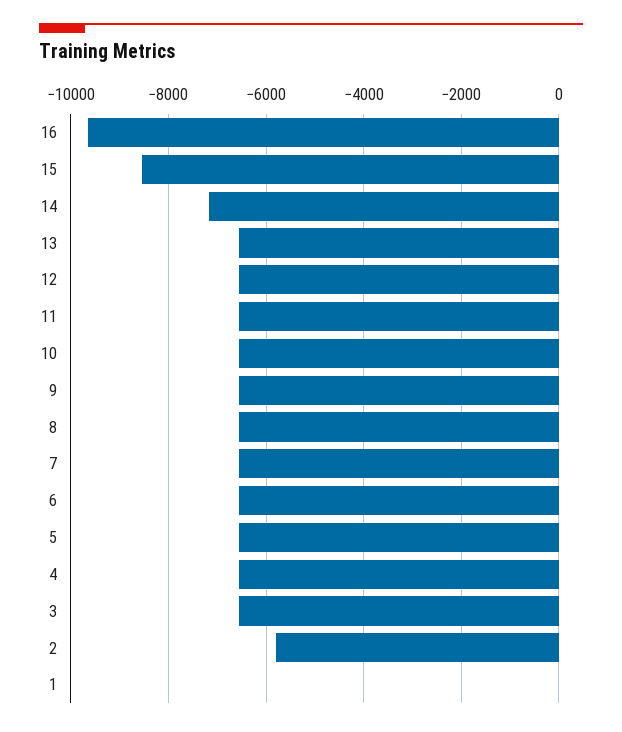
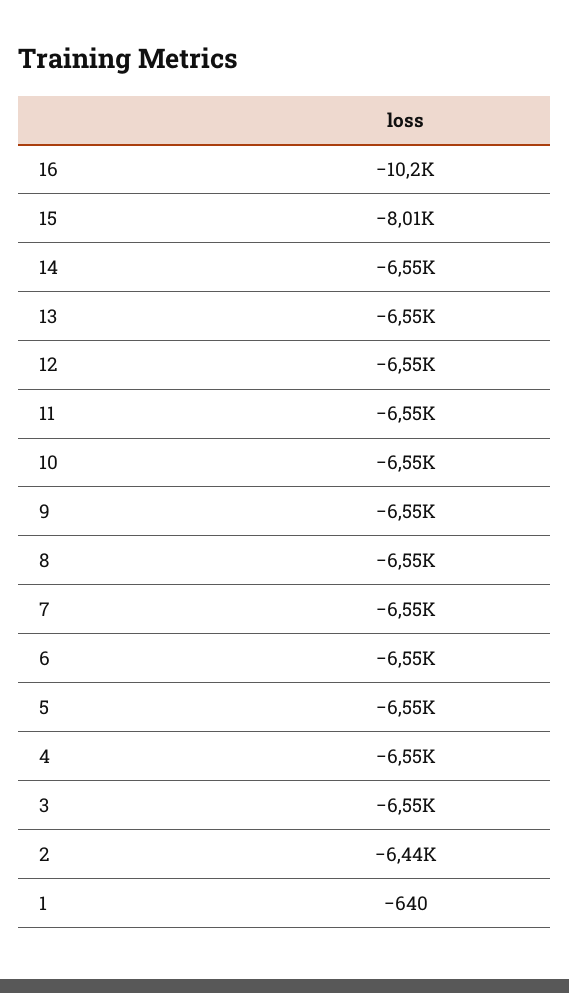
  {
-   "16": -9600,
+   "16": -10200,
-   "15": -8600,
+   "15": -8010,
-   "14": -7200,
+   "14": -6550,
    "13": -6550,
    "12": -6550,
    "11": -6550,
    "10": -6550,
    "9": -6550,
    "8": -6550,
    "7": -6550,
    "6": -6550,
    "5": -6550,
    "4": -6550,
    "3": -6550,
-   "2": -5800,
+   "2": -6440,
-   "1": 0
+   "1": -640
  }

